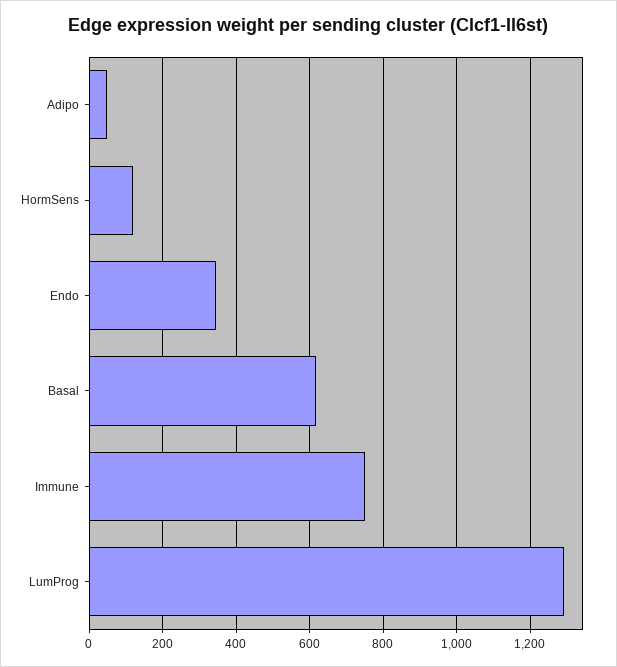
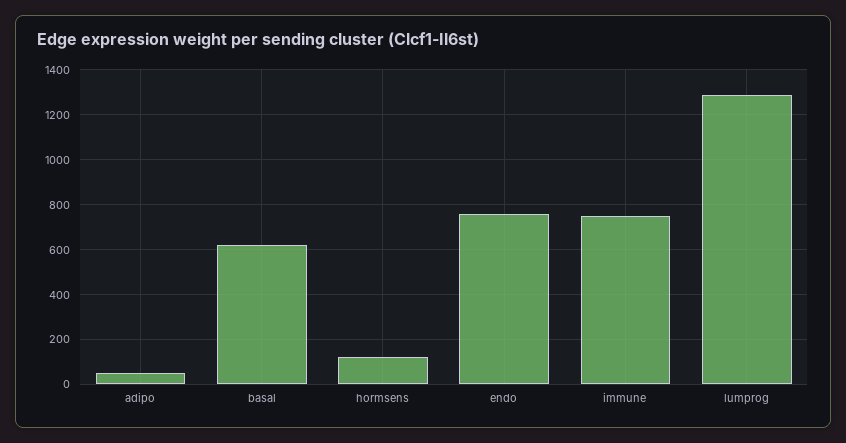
  {
    "Adipo": 40,
    "HormSens": 120,
-   "Endo": 340,
+   "Endo": 750,
    "Basal": 620,
    "Immune": 760,
    "LumProg": 1300
  }

